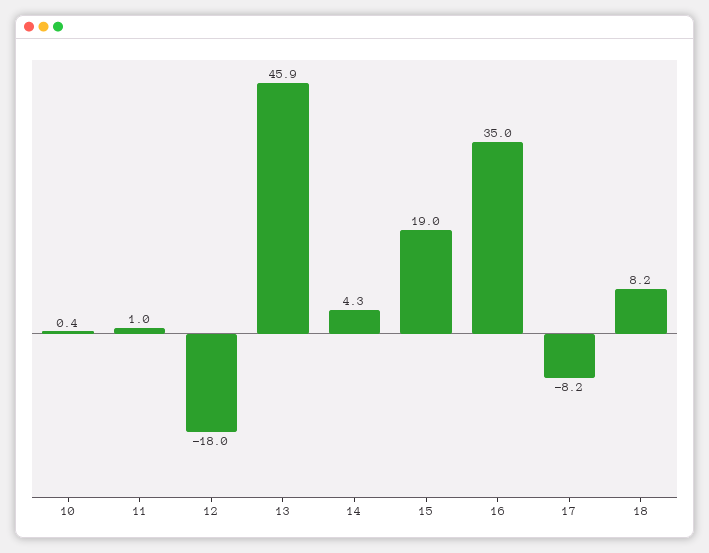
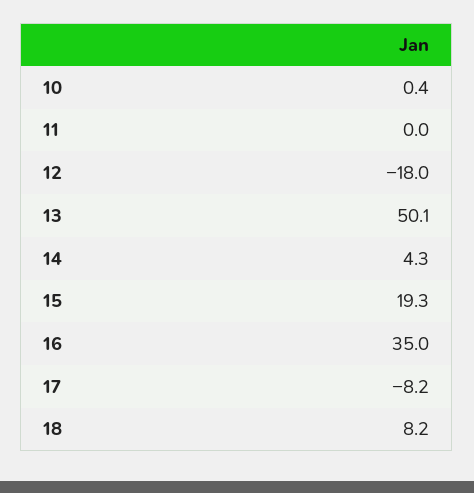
  {
    "10": 0.4,
-   "11": 1,
+   "11": 0,
    "12": -18,
-   "13": 45.9,
+   "13": 50.1,
    "14": 4.3,
-   "15": 19,
+   "15": 19.3,
    "16": 35,
    "17": -8.2,
    "18": 8.2
  }

